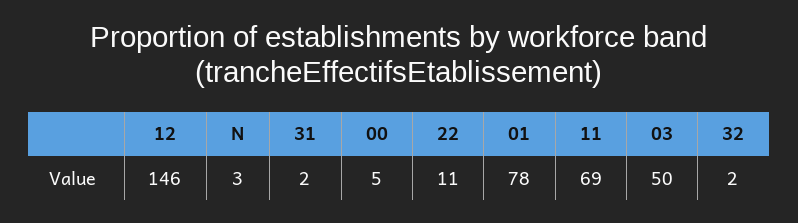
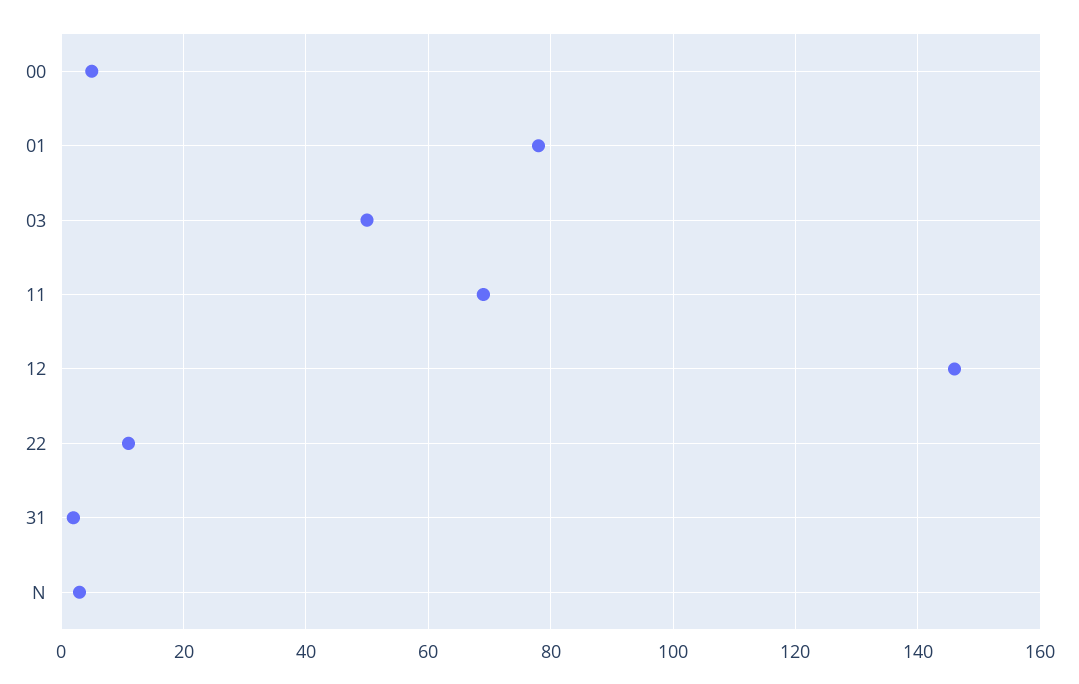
  {
    "12": 146,
    "N": 3,
    "31": 2,
    "00": 5,
    "22": 11,
    "01": 78,
    "11": 69,
-   "03": 50,
+   "03": 50
-   "32": 2
  }

